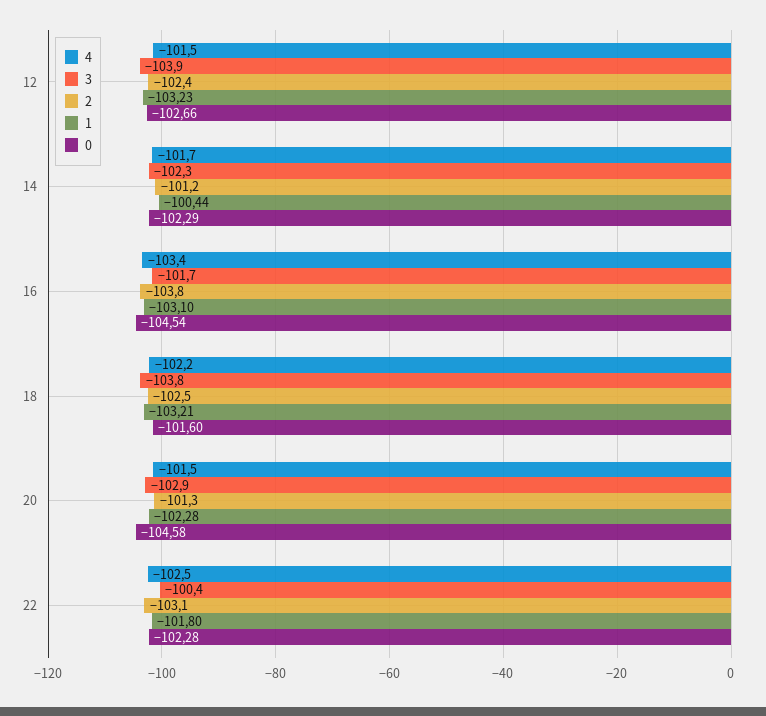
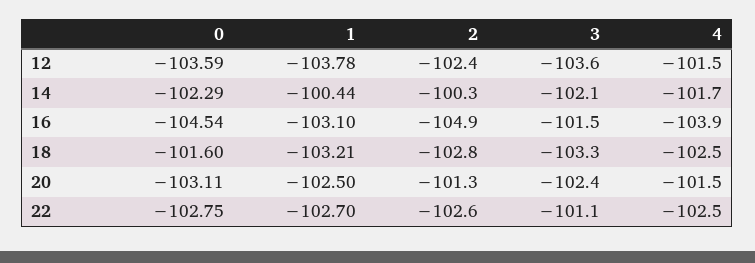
  {
    "4": {
      "12": -101.5,
      "14": -101.7,
-     "16": -103.4,
+     "16": -103.9,
-     "18": -102.2,
+     "18": -102.5,
      "20": -101.5,
      "22": -102.5
    },
    "3": {
-     "12": -103.9,
+     "12": -103.6,
-     "14": -102.3,
+     "14": -102.1,
-     "16": -101.7,
+     "16": -101.5,
-     "18": -103.8,
+     "18": -103.3,
-     "20": -102.9,
+     "20": -102.4,
-     "22": -100.4
+     "22": -101.1
    },
    "2": {
      "12": -102.4,
-     "14": -101.2,
+     "14": -100.3,
-     "16": -103.8,
+     "16": -104.9,
-     "18": -102.5,
+     "18": -102.8,
      "20": -101.3,
-     "22": -103.1
+     "22": -102.6
    },
    "1": {
-     "12": -103.23,
+     "12": -103.78,
      "14": -100.44,
      "16": -103.1,
      "18": -103.21,
-     "20": -102.28,
+     "20": -102.5,
-     "22": -101.8
+     "22": -102.7
    },
    "0": {
-     "12": -102.66,
+     "12": -103.59,
      "14": -102.29,
      "16": -104.54,
      "18": -101.6,
-     "20": -104.58,
+     "20": -103.11,
-     "22": -102.28
+     "22": -102.75
    }
  }

